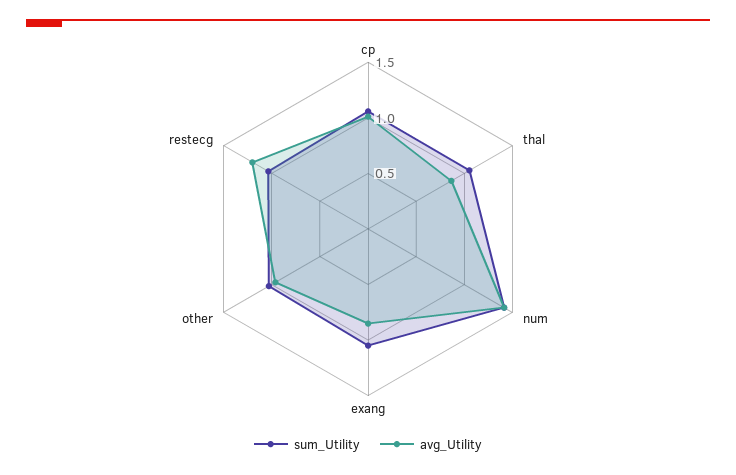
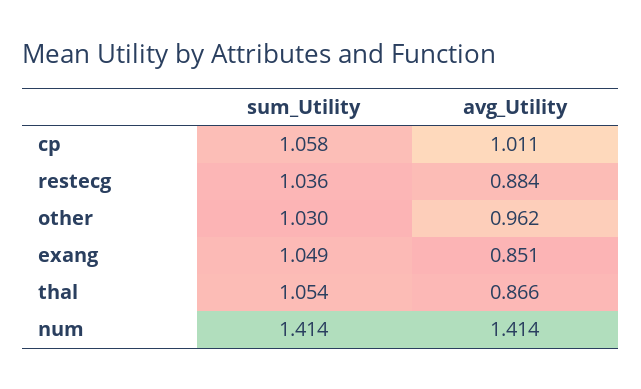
  {
    "sum_Utility": {
      "cp": 1.058,
      "thal": 1.054,
      "num": 1.414,
      "exang": 1.049,
      "other": 1.03,
      "restecg": 1.036
    },
    "avg_Utility": {
      "cp": 1.011,
      "thal": 0.866,
      "num": 1.414,
      "exang": 0.851,
      "other": 0.962,
-     "restecg": 1.2
+     "restecg": 0.884
    }
  }

